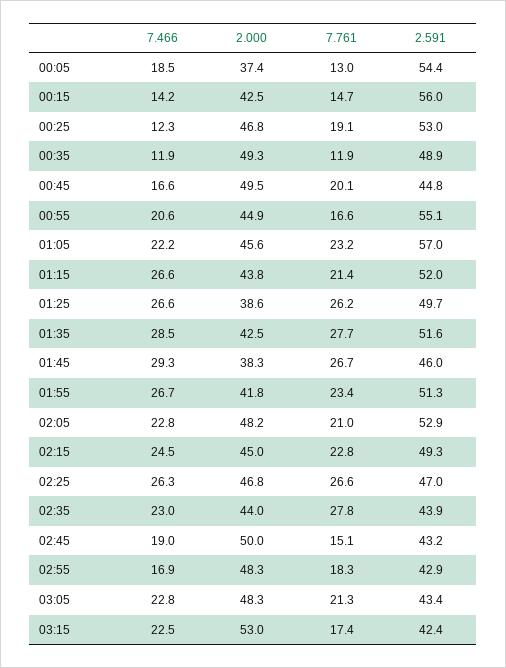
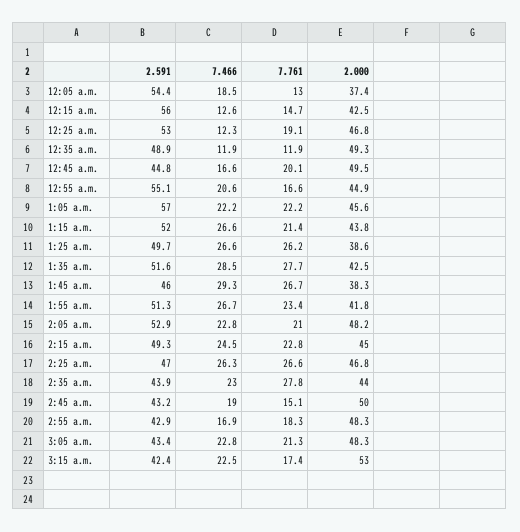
  {
    "7.466": {
      "00:05": 18.5,
-     "00:15": 14.2,
+     "00:15": 12.6,
      "00:25": 12.3,
      "00:35": 11.9,
      "00:45": 16.6,
      "00:55": 20.6,
      "01:05": 22.2,
      "01:15": 26.6,
      "01:25": 26.6,
      "01:35": 28.5,
      "01:45": 29.3,
      "01:55": 26.7,
      "02:05": 22.8,
      "02:15": 24.5,
      "02:25": 26.3,
      "02:35": 23,
      "02:45": 19,
      "02:55": 16.9,
      "03:05": 22.8,
      "03:15": 22.5
    },
    "2.000": {
      "00:05": 37.4,
      "00:15": 42.5,
      "00:25": 46.8,
      "00:35": 49.3,
      "00:45": 49.5,
      "00:55": 44.9,
      "01:05": 45.6,
      "01:15": 43.8,
      "01:25": 38.6,
      "01:35": 42.5,
      "01:45": 38.3,
      "01:55": 41.8,
      "02:05": 48.2,
      "02:15": 45,
      "02:25": 46.8,
      "02:35": 44,
      "02:45": 50,
      "02:55": 48.3,
      "03:05": 48.3,
      "03:15": 53
    },
    "7.761": {
      "00:05": 13,
      "00:15": 14.7,
      "00:25": 19.1,
      "00:35": 11.9,
      "00:45": 20.1,
      "00:55": 16.6,
-     "01:05": 23.2,
+     "01:05": 22.2,
      "01:15": 21.4,
      "01:25": 26.2,
      "01:35": 27.7,
      "01:45": 26.7,
      "01:55": 23.4,
      "02:05": 21,
      "02:15": 22.8,
      "02:25": 26.6,
      "02:35": 27.8,
      "02:45": 15.1,
      "02:55": 18.3,
      "03:05": 21.3,
      "03:15": 17.4
    },
    "2.591": {
      "00:05": 54.4,
      "00:15": 56,
      "00:25": 53,
      "00:35": 48.9,
      "00:45": 44.8,
      "00:55": 55.1,
      "01:05": 57,
      "01:15": 52,
      "01:25": 49.7,
      "01:35": 51.6,
      "01:45": 46,
      "01:55": 51.3,
      "02:05": 52.9,
      "02:15": 49.3,
      "02:25": 47,
      "02:35": 43.9,
      "02:45": 43.2,
      "02:55": 42.9,
      "03:05": 43.4,
      "03:15": 42.4
    }
  }

